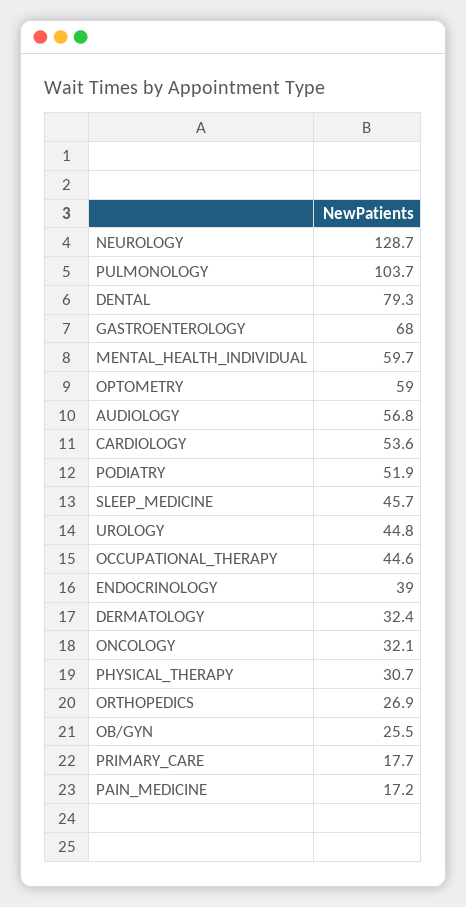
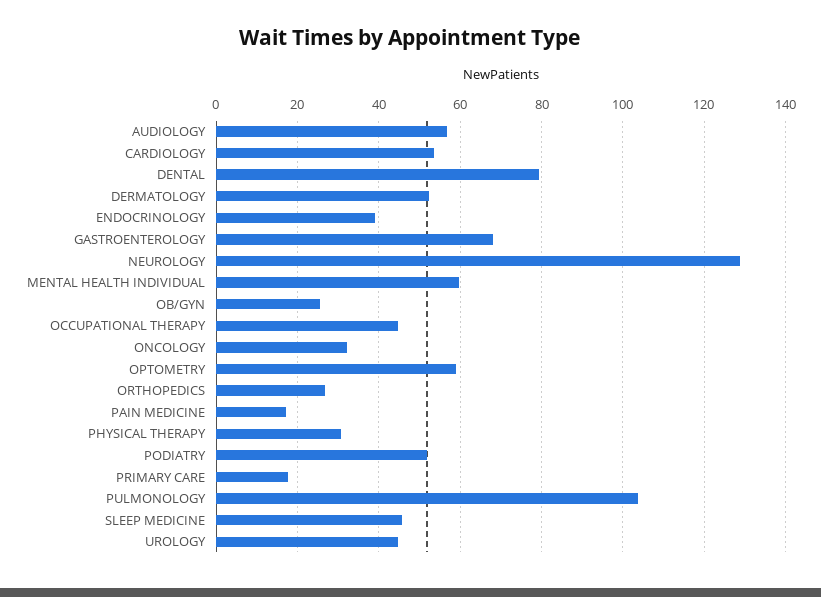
  {
    "NEUROLOGY": 128.7,
    "PULMONOLOGY": 103.7,
    "DENTAL": 79.3,
    "GASTROENTEROLOGY": 68,
    "MENTAL_HEALTH_INDIVIDUAL": 59.7,
    "OPTOMETRY": 59,
    "AUDIOLOGY": 56.8,
    "CARDIOLOGY": 53.6,
    "PODIATRY": 51.9,
    "SLEEP_MEDICINE": 45.7,
    "UROLOGY": 44.8,
    "OCCUPATIONAL_THERAPY": 44.6,
    "ENDOCRINOLOGY": 39,
-   "DERMATOLOGY": 32.4,
+   "DERMATOLOGY": 52,
    "ONCOLOGY": 32.1,
    "PHYSICAL_THERAPY": 30.7,
    "ORTHOPEDICS": 26.9,
    "OB/GYN": 25.5,
    "PRIMARY_CARE": 17.7,
    "PAIN_MEDICINE": 17.2
  }

